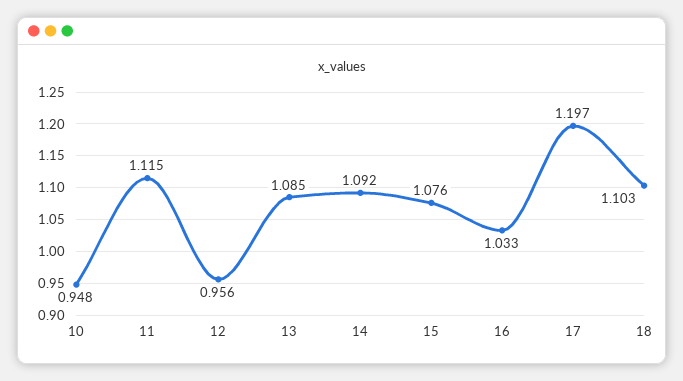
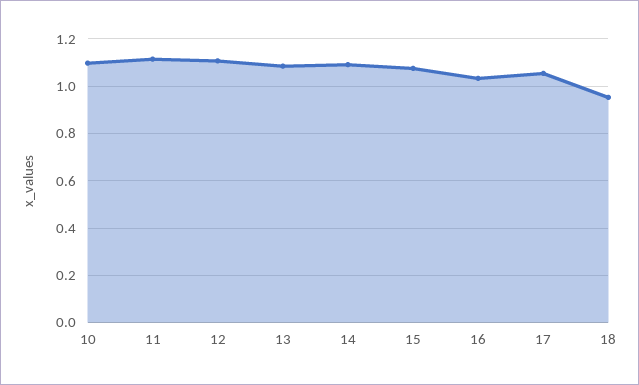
  {
-   "10": 0.948,
+   "10": 1.1,
    "11": 1.115,
-   "12": 0.956,
+   "12": 1.1,
    "13": 1.085,
    "14": 1.092,
    "15": 1.076,
    "16": 1.033,
-   "17": 1.197,
+   "17": 1.05,
-   "18": 1.103
+   "18": 0.95
  }

